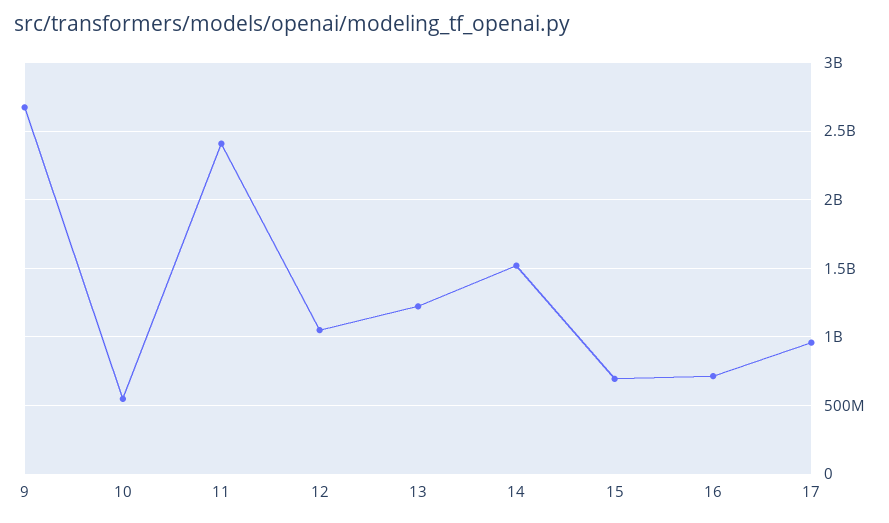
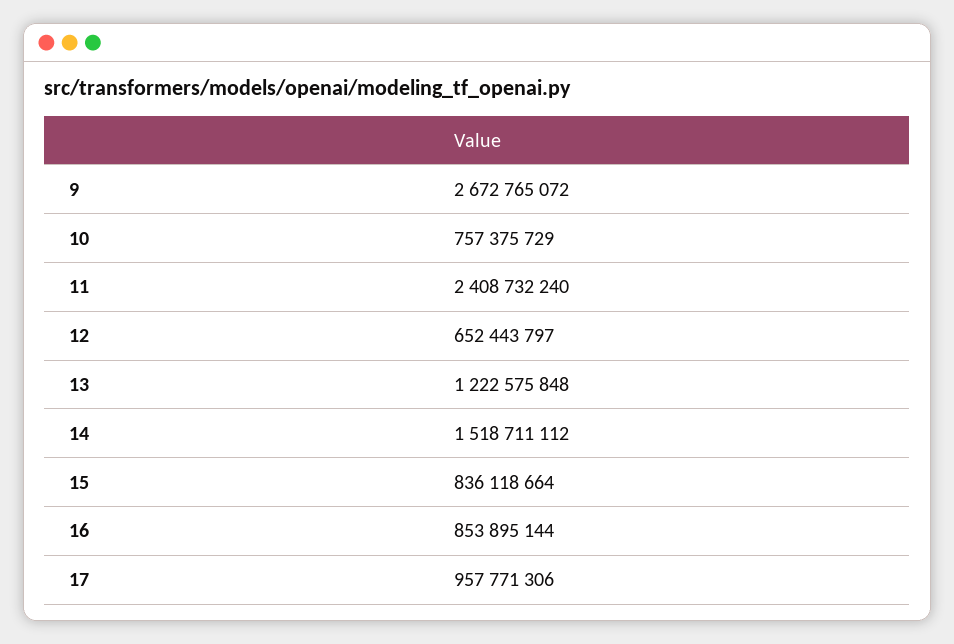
  {
    "9": 2672765072,
-   "10": 550000000,
+   "10": 757375729,
    "11": 2408732240,
-   "12": 1050000000,
+   "12": 652443797,
    "13": 1222575848,
    "14": 1518711112,
-   "15": 700000000,
+   "15": 836118664,
-   "16": 700000000,
+   "16": 853895144,
    "17": 957771306
  }

